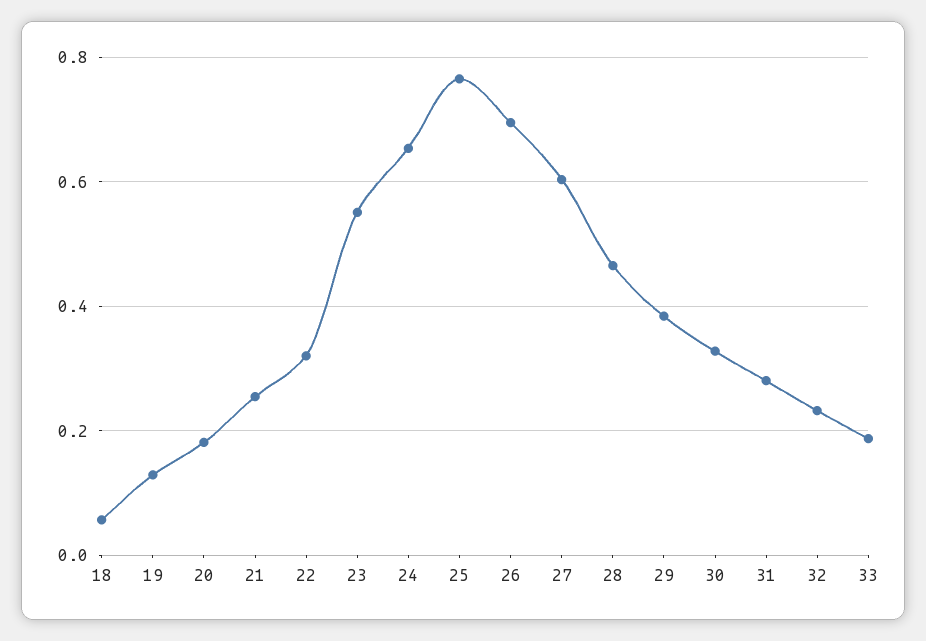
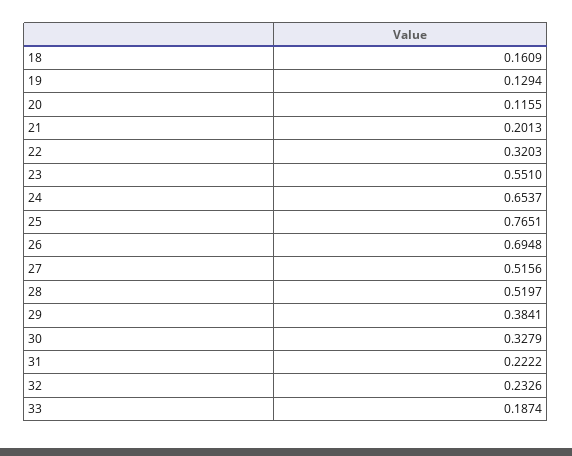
  {
-   "18": 0.06,
+   "18": 0.1609,
    "19": 0.1294,
-   "20": 0.18,
+   "20": 0.1155,
-   "21": 0.26,
+   "21": 0.2013,
    "22": 0.3203,
    "23": 0.551,
    "24": 0.6537,
    "25": 0.7651,
    "26": 0.6948,
-   "27": 0.6,
+   "27": 0.5156,
-   "28": 0.46,
+   "28": 0.5197,
    "29": 0.3841,
    "30": 0.3279,
-   "31": 0.28,
+   "31": 0.2222,
    "32": 0.2326,
    "33": 0.1874
  }

